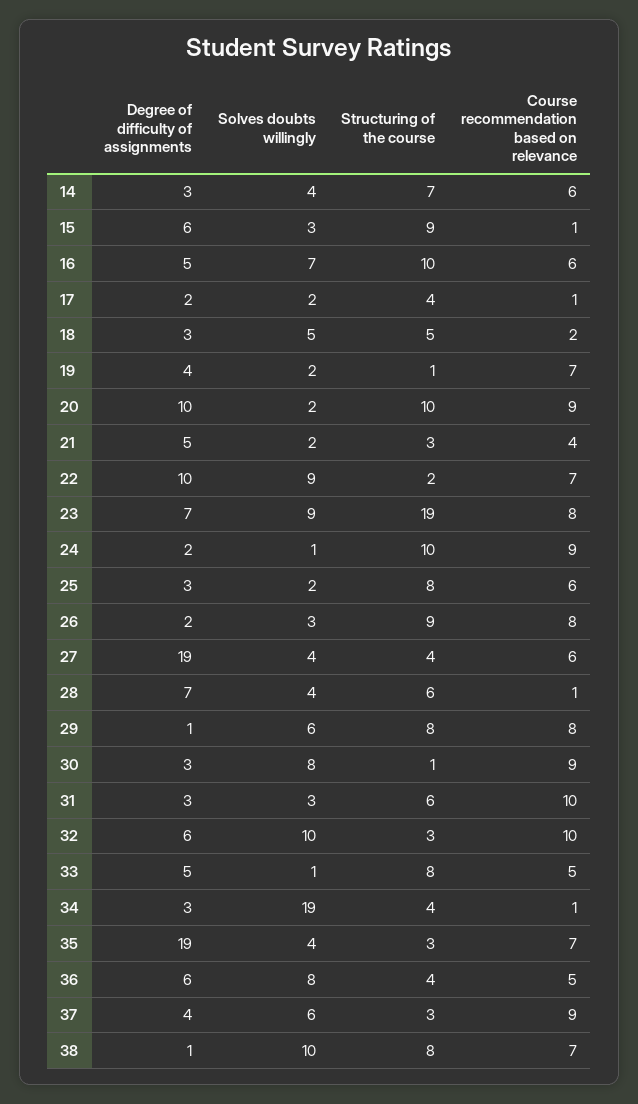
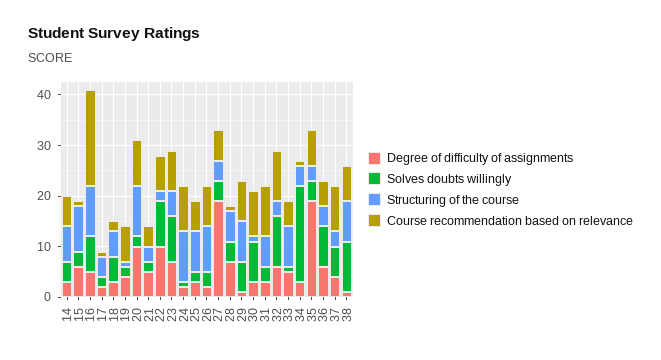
  {
    "Degree of difficulty of assignments": {
      "14": 3,
      "15": 6,
      "16": 5,
      "17": 2,
      "18": 3,
      "19": 4,
      "20": 10,
      "21": 5,
      "22": 10,
      "23": 7,
      "24": 2,
      "25": 3,
      "26": 2,
      "27": 19,
      "28": 7,
      "29": 1,
      "30": 3,
      "31": 3,
      "32": 6,
      "33": 5,
      "34": 3,
      "35": 19,
      "36": 6,
      "37": 4,
      "38": 1
    },
    "Solves doubts willingly": {
      "14": 4,
      "15": 3,
      "16": 7,
      "17": 2,
      "18": 5,
      "19": 2,
      "20": 2,
      "21": 2,
      "22": 9,
      "23": 9,
      "24": 1,
      "25": 2,
      "26": 3,
      "27": 4,
      "28": 4,
      "29": 6,
      "30": 8,
      "31": 3,
      "32": 10,
      "33": 1,
      "34": 19,
      "35": 4,
      "36": 8,
      "37": 6,
      "38": 10
    },
    "Structuring of the course": {
      "14": 7,
      "15": 9,
      "16": 10,
      "17": 4,
      "18": 5,
      "19": 1,
      "20": 10,
      "21": 3,
      "22": 2,
-     "23": 19,
+     "23": 5,
      "24": 10,
      "25": 8,
      "26": 9,
      "27": 4,
      "28": 6,
      "29": 8,
      "30": 1,
      "31": 6,
      "32": 3,
      "33": 8,
      "34": 4,
      "35": 3,
      "36": 4,
      "37": 3,
      "38": 8
    },
    "Course recommendation based on relevance": {
      "14": 6,
      "15": 1,
-     "16": 6,
+     "16": 20,
      "17": 1,
      "18": 2,
      "19": 7,
      "20": 9,
      "21": 4,
      "22": 7,
      "23": 8,
      "24": 9,
      "25": 6,
      "26": 8,
      "27": 6,
      "28": 1,
      "29": 8,
      "30": 9,
      "31": 10,
      "32": 10,
      "33": 5,
      "34": 1,
      "35": 7,
      "36": 5,
      "37": 9,
      "38": 7
    }
  }

